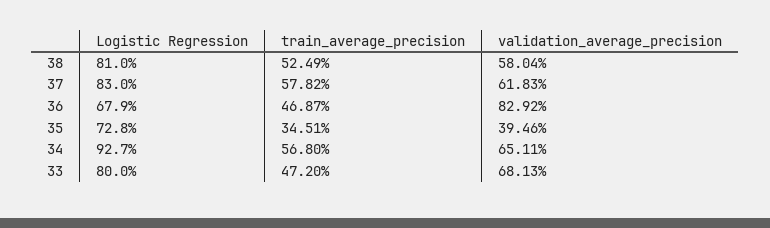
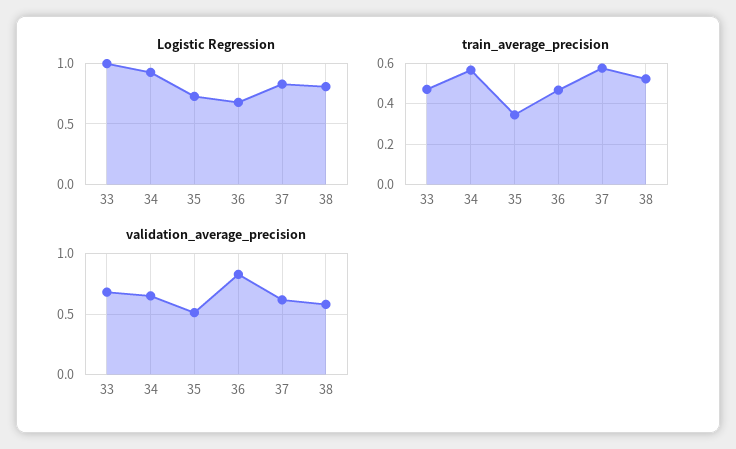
  {
    "Logistic Regression": {
      "38": 0.81,
      "37": 0.83,
      "36": 0.679,
      "35": 0.728,
      "34": 0.927,
-     "33": 0.8
+     "33": 1
    },
    "train_average_precision": {
      "38": 0.5249,
      "37": 0.5782,
      "36": 0.4687,
      "35": 0.3451,
      "34": 0.568,
      "33": 0.472
    },
    "validation_average_precision": {
      "38": 0.5804,
      "37": 0.6183,
      "36": 0.8292,
-     "35": 0.3946,
+     "35": 0.5,
      "34": 0.6511,
      "33": 0.6813
    }
  }

